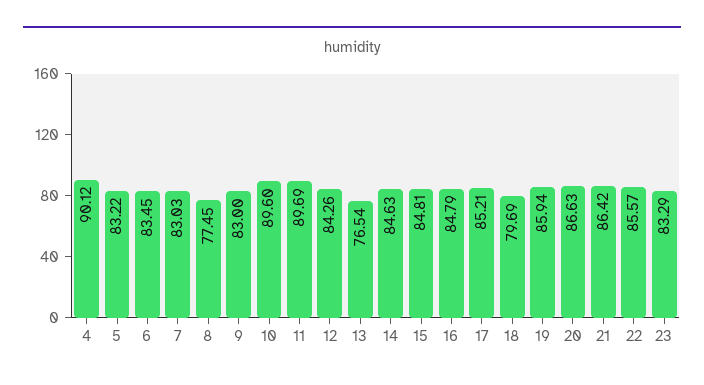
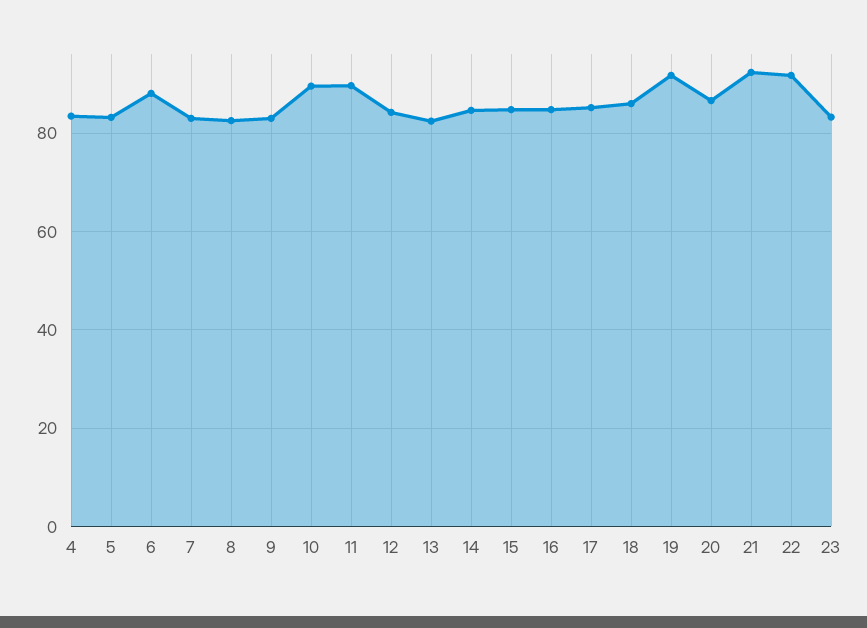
  {
-   "4": 90.12,
+   "4": 84,
    "5": 83.22,
-   "6": 83.45,
+   "6": 88,
    "7": 83.03,
-   "8": 77.45,
+   "8": 82,
    "9": 83,
    "10": 89.6,
    "11": 89.69,
    "12": 84.26,
-   "13": 76.54,
+   "13": 82,
    "14": 84.63,
    "15": 84.81,
    "16": 84.79,
    "17": 85.21,
-   "18": 79.69,
+   "18": 86,
-   "19": 85.94,
+   "19": 92,
    "20": 86.63,
-   "21": 86.42,
+   "21": 92,
-   "22": 85.57,
+   "22": 92,
    "23": 83.29
  }

